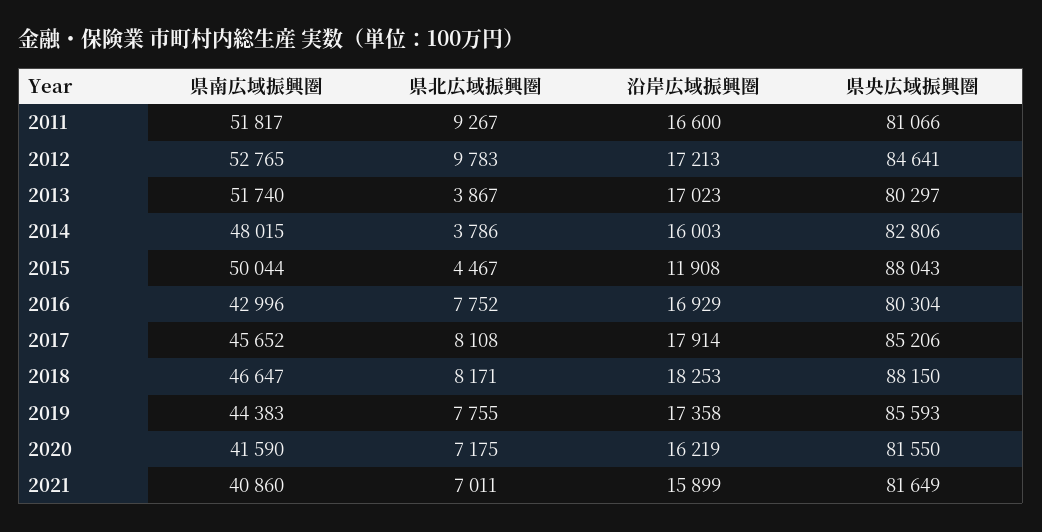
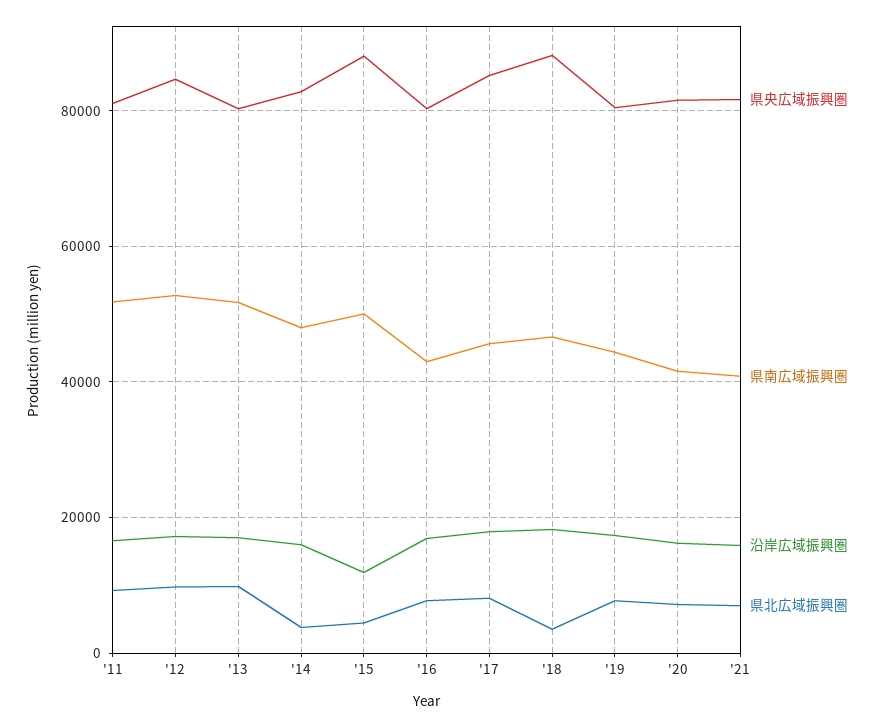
  {
    "県南広域振興圏": {
      "2011": 51817,
      "2012": 52765,
      "2013": 51740,
      "2014": 48015,
      "2015": 50044,
      "2016": 42996,
      "2017": 45652,
      "2018": 46647,
      "2019": 44383,
      "2020": 41590,
      "2021": 40860
    },
    "県北広域振興圏": {
      "2011": 9267,
      "2012": 9783,
-     "2013": 3867,
+     "2013": 10000,
      "2014": 3786,
      "2015": 4467,
      "2016": 7752,
      "2017": 8108,
-     "2018": 8171,
+     "2018": 4000,
      "2019": 7755,
      "2020": 7175,
      "2021": 7011
    },
    "沿岸広域振興圏": {
      "2011": 16600,
      "2012": 17213,
      "2013": 17023,
      "2014": 16003,
      "2015": 11908,
      "2016": 16929,
      "2017": 17914,
      "2018": 18253,
      "2019": 17358,
      "2020": 16219,
      "2021": 15899
    },
    "県央広域振興圏": {
      "2011": 81066,
      "2012": 84641,
      "2013": 80297,
      "2014": 82806,
      "2015": 88043,
      "2016": 80304,
      "2017": 85206,
      "2018": 88150,
-     "2019": 85593,
+     "2019": 80000,
      "2020": 81550,
      "2021": 81649
    }
  }

